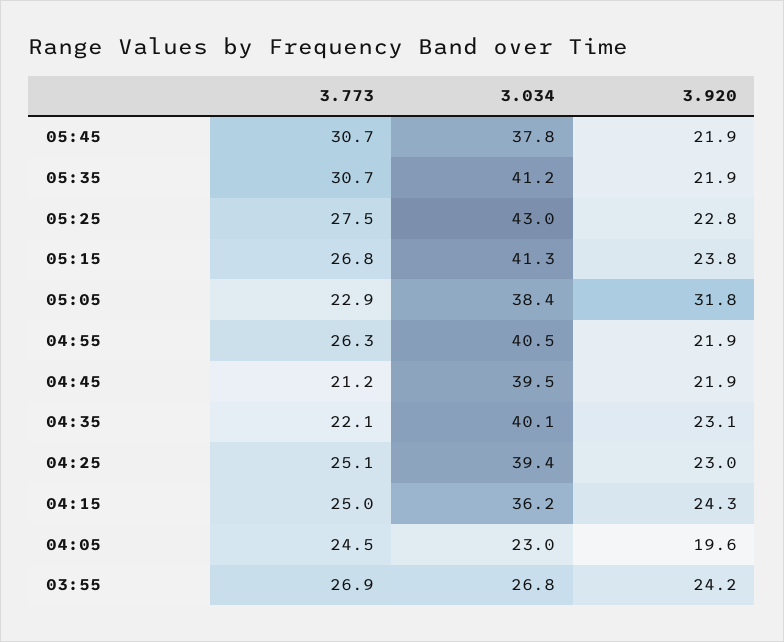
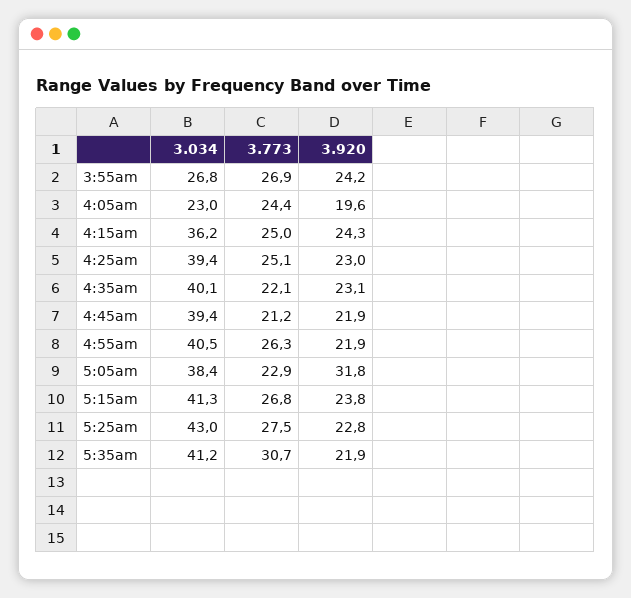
  {
    "3.773": {
-     "05:45": 30.7,
      "05:35": 30.7,
      "05:25": 27.5,
      "05:15": 26.8,
      "05:05": 22.9,
      "04:55": 26.3,
      "04:45": 21.2,
      "04:35": 22.1,
      "04:25": 25.1,
      "04:15": 25,
-     "04:05": 24.5,
+     "04:05": 24.4,
      "03:55": 26.9
    },
    "3.034": {
-     "05:45": 37.8,
      "05:35": 41.2,
      "05:25": 43,
      "05:15": 41.3,
      "05:05": 38.4,
      "04:55": 40.5,
-     "04:45": 39.5,
+     "04:45": 39.4,
      "04:35": 40.1,
      "04:25": 39.4,
      "04:15": 36.2,
      "04:05": 23,
      "03:55": 26.8
    },
    "3.920": {
-     "05:45": 21.9,
      "05:35": 21.9,
      "05:25": 22.8,
      "05:15": 23.8,
      "05:05": 31.8,
      "04:55": 21.9,
      "04:45": 21.9,
      "04:35": 23.1,
      "04:25": 23,
      "04:15": 24.3,
      "04:05": 19.6,
      "03:55": 24.2
    }
  }

